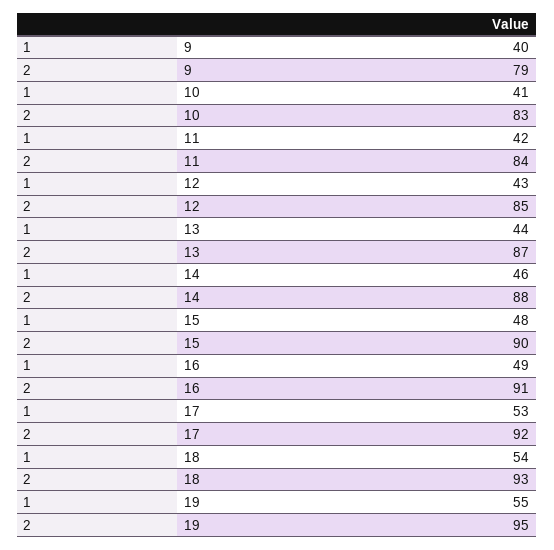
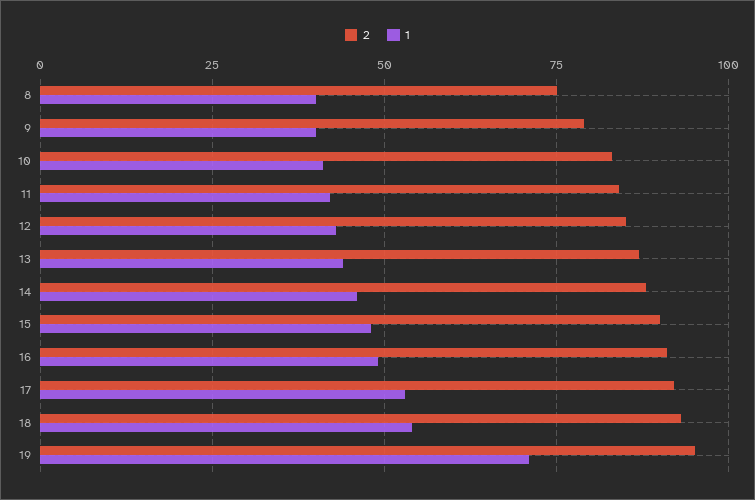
  {
    "1": {
      "9": 40,
      "10": 41,
      "11": 42,
      "12": 43,
      "13": 44,
      "14": 46,
      "15": 48,
      "16": 49,
      "17": 53,
      "18": 54,
-     "19": 55
+     "19": 70,
+     "8": 40
    },
    "2": {
      "9": 79,
      "10": 83,
      "11": 84,
      "12": 85,
      "13": 87,
      "14": 88,
      "15": 90,
      "16": 91,
      "17": 92,
      "18": 93,
-     "19": 95
+     "19": 95,
+     "8": 75
    }
  }

